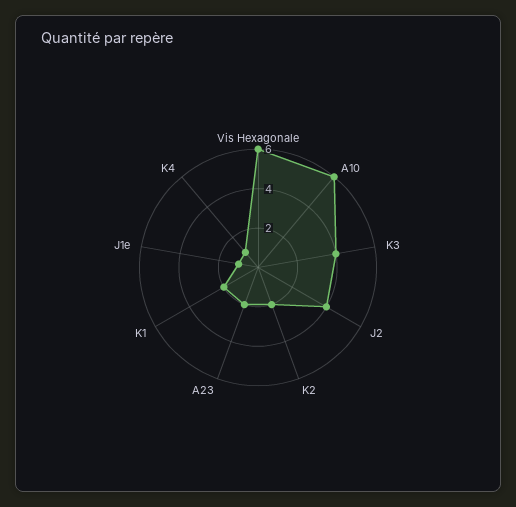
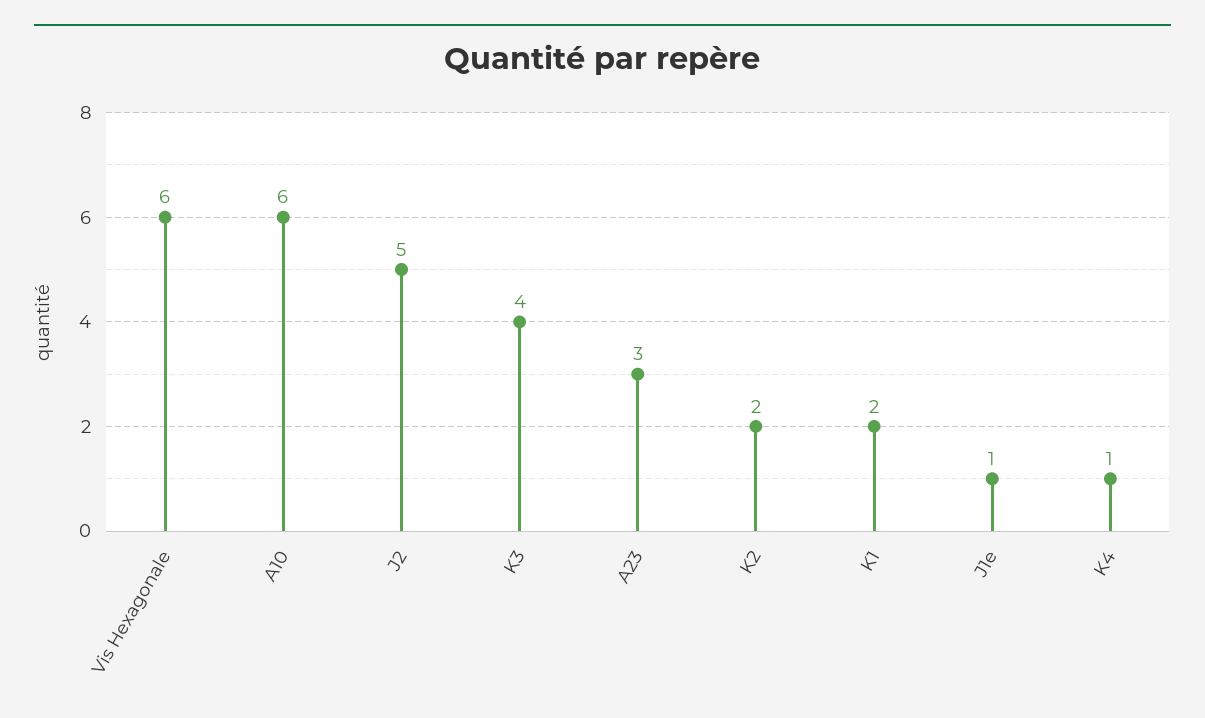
  {
    "Vis Hexagonale": 6,
    "A10": 6,
    "K3": 4,
-   "J2": 4,
+   "J2": 5,
    "K2": 2,
-   "A23": 2,
+   "A23": 3,
    "K1": 2,
    "J1e": 1,
    "K4": 1
  }

